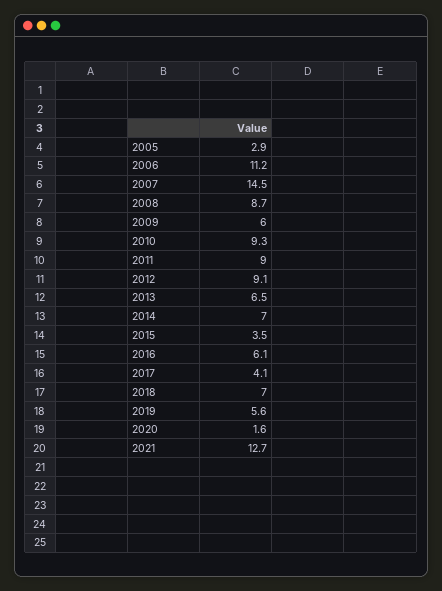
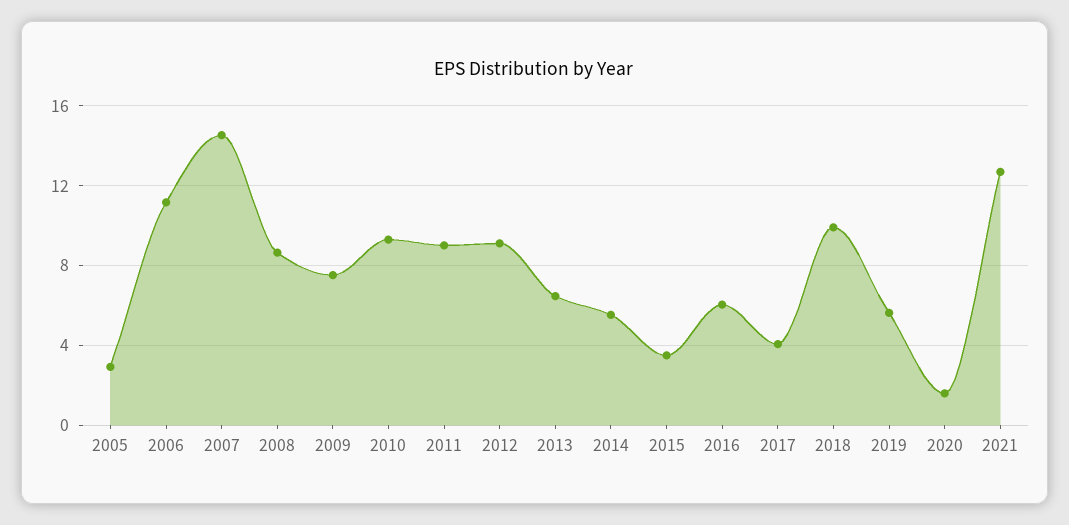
  {
    "2005": 2.9,
    "2006": 11.2,
    "2007": 14.5,
    "2008": 8.7,
-   "2009": 6,
+   "2009": 7.5,
    "2010": 9.3,
    "2011": 9,
    "2012": 9.1,
    "2013": 6.5,
-   "2014": 7,
+   "2014": 5.5,
    "2015": 3.5,
    "2016": 6.1,
    "2017": 4.1,
-   "2018": 7,
+   "2018": 10,
    "2019": 5.6,
    "2020": 1.6,
    "2021": 12.7
  }

